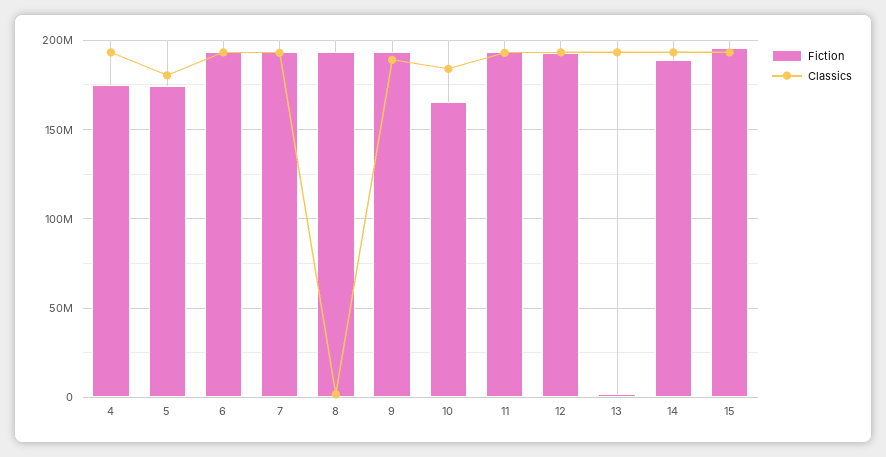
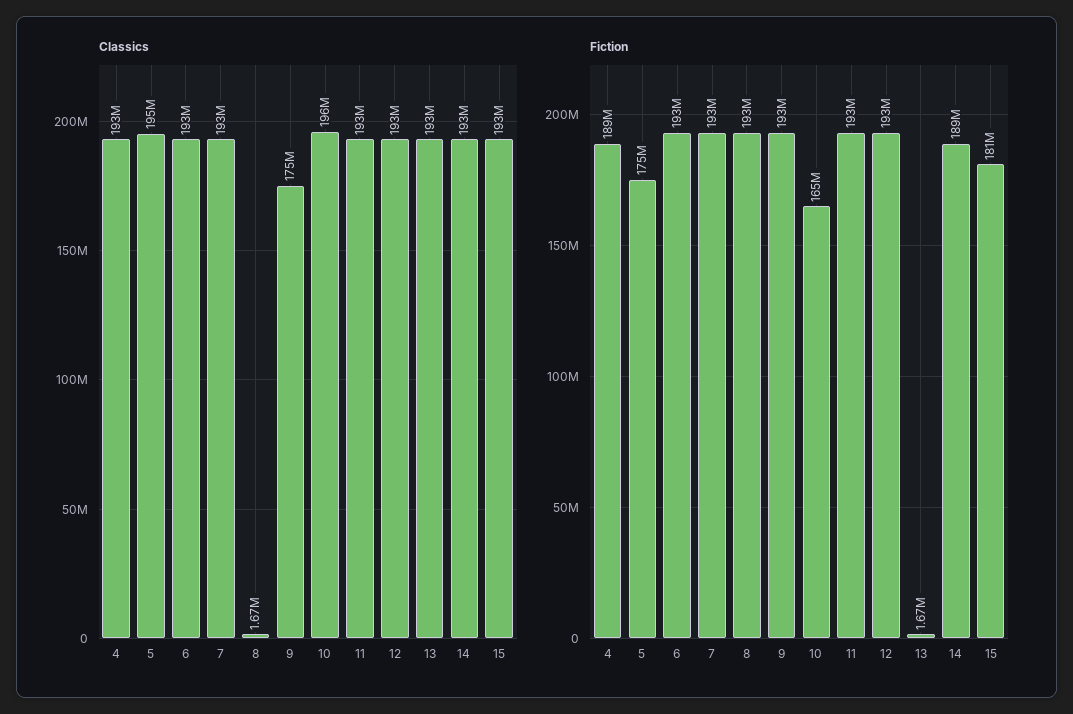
  {
    "Fiction": {
-     "4": 175000000,
+     "4": 189000000,
      "5": 175000000,
      "6": 193000000,
      "7": 193000000,
      "8": 193000000,
      "9": 193000000,
      "10": 165000000,
      "11": 193000000,
      "12": 193000000,
      "13": 1670000,
      "14": 189000000,
-     "15": 195000000
+     "15": 181000000
    },
    "Classics": {
      "4": 193000000,
-     "5": 180000000,
+     "5": 195000000,
      "6": 193000000,
      "7": 193000000,
      "8": 1670000,
-     "9": 190000000,
+     "9": 175000000,
-     "10": 185000000,
+     "10": 196000000,
      "11": 193000000,
      "12": 193000000,
      "13": 193000000,
      "14": 193000000,
      "15": 193000000
    }
  }

